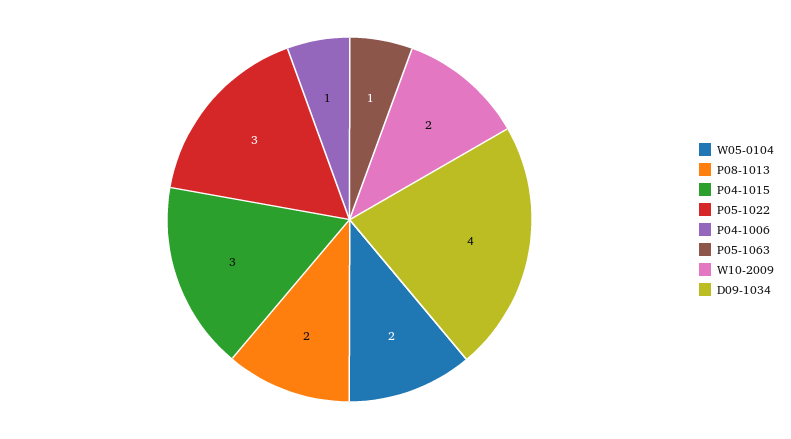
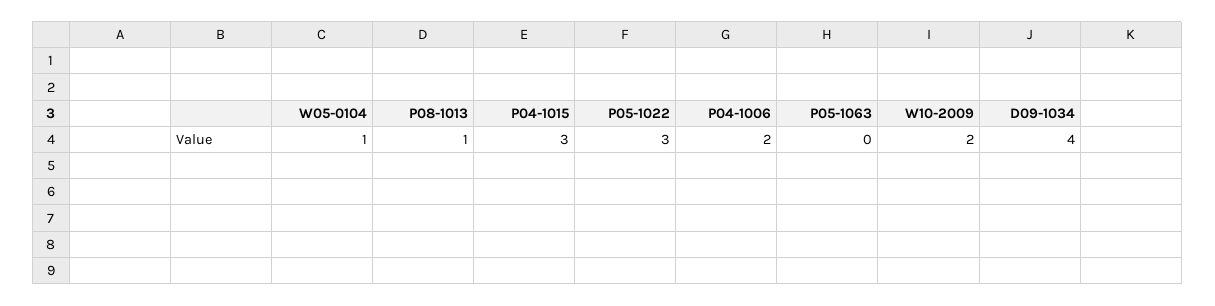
  {
-   "W05-0104": 2,
+   "W05-0104": 1,
-   "P08-1013": 2,
+   "P08-1013": 1,
    "P04-1015": 3,
    "P05-1022": 3,
-   "P04-1006": 1,
+   "P04-1006": 2,
-   "P05-1063": 1,
+   "P05-1063": 0,
    "W10-2009": 2,
    "D09-1034": 4
  }

